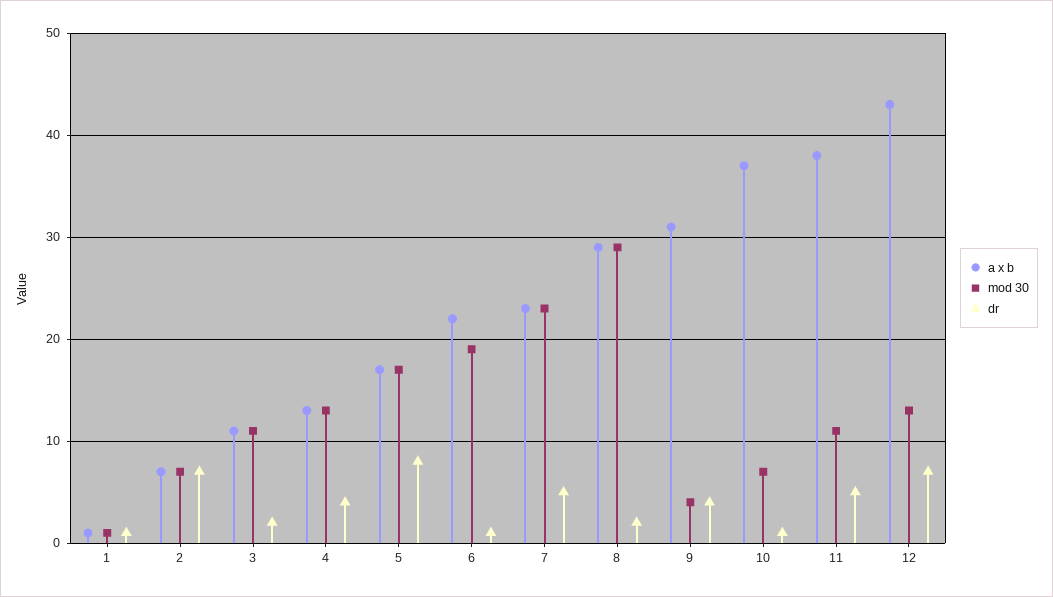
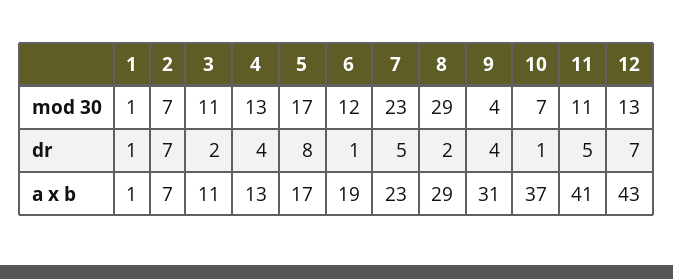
  {
    "a x b": {
      "1": 1,
      "2": 7,
      "3": 11,
      "4": 13,
      "5": 17,
-     "6": 22,
+     "6": 19,
      "7": 23,
      "8": 29,
      "9": 31,
      "10": 37,
-     "11": 38,
+     "11": 41,
      "12": 43
    },
    "mod 30": {
      "1": 1,
      "2": 7,
      "3": 11,
      "4": 13,
      "5": 17,
-     "6": 19,
+     "6": 12,
      "7": 23,
      "8": 29,
      "9": 4,
      "10": 7,
      "11": 11,
      "12": 13
    },
    "dr": {
      "1": 1,
      "2": 7,
      "3": 2,
      "4": 4,
      "5": 8,
      "6": 1,
      "7": 5,
      "8": 2,
      "9": 4,
      "10": 1,
      "11": 5,
      "12": 7
    }
  }

